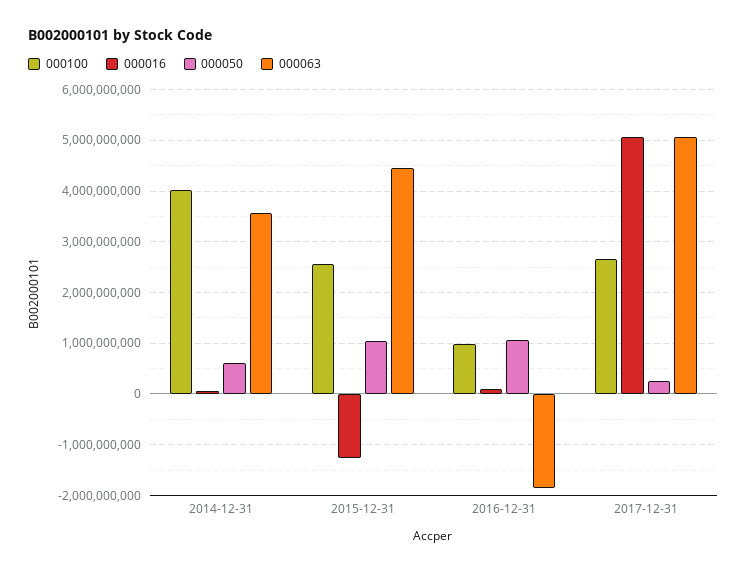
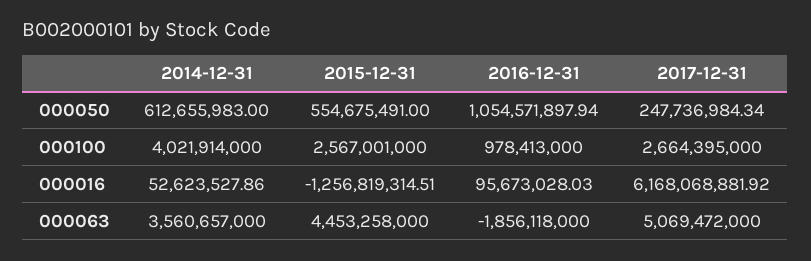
  {
    "000100": {
      "2014-12-31": 4021914000,
      "2015-12-31": 2567001000,
      "2016-12-31": 978413000,
      "2017-12-31": 2664395000
    },
    "000016": {
      "2014-12-31": 52623527.86,
      "2015-12-31": -1256819314.51,
      "2016-12-31": 95673028.03,
-     "2017-12-31": 5000000000
+     "2017-12-31": 6168068881.92
    },
    "000050": {
      "2014-12-31": 612655983,
-     "2015-12-31": 1000000000,
+     "2015-12-31": 554675491,
      "2016-12-31": 1054571897.94,
      "2017-12-31": 247736984.34
    },
    "000063": {
      "2014-12-31": 3560657000,
      "2015-12-31": 4453258000,
      "2016-12-31": -1856118000,
      "2017-12-31": 5069472000
    }
  }

